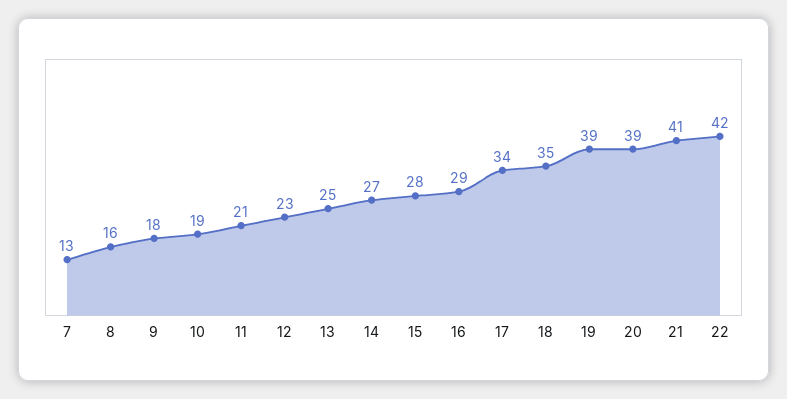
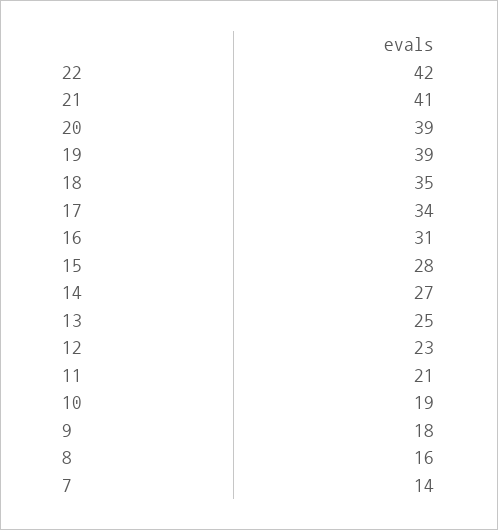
  {
-   "7": 13,
+   "7": 14,
    "8": 16,
    "9": 18,
    "10": 19,
    "11": 21,
    "12": 23,
    "13": 25,
    "14": 27,
    "15": 28,
-   "16": 29,
+   "16": 31,
    "17": 34,
    "18": 35,
    "19": 39,
    "20": 39,
    "21": 41,
    "22": 42
  }

